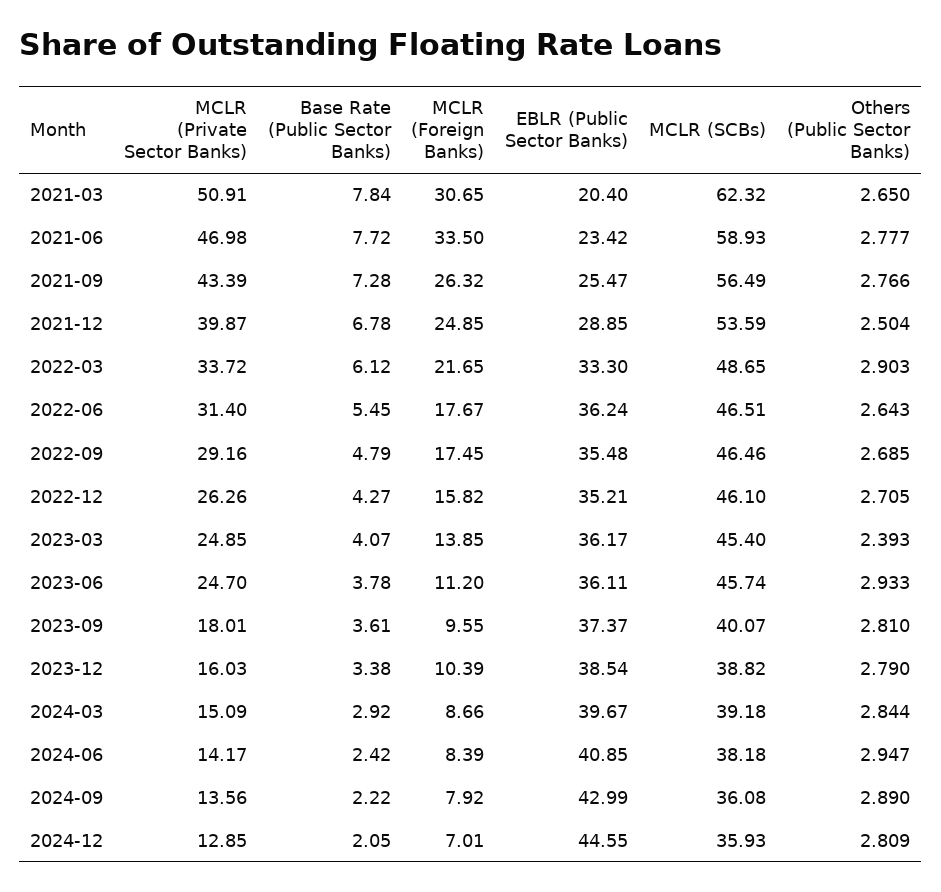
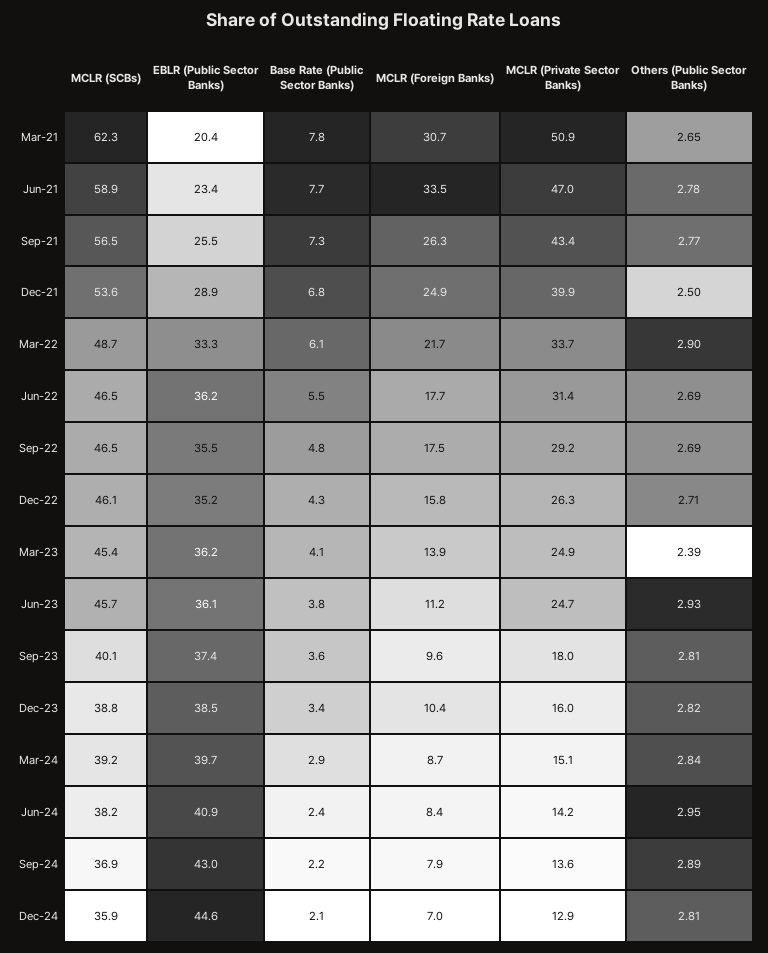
  {
    "MCLR (Private Sector Banks)": {
      "2021-03": 50.91,
      "2021-06": 46.98,
      "2021-09": 43.39,
      "2021-12": 39.87,
      "2022-03": 33.72,
      "2022-06": 31.4,
      "2022-09": 29.16,
      "2022-12": 26.26,
      "2023-03": 24.85,
      "2023-06": 24.7,
      "2023-09": 18.01,
      "2023-12": 16.03,
      "2024-03": 15.09,
      "2024-06": 14.17,
      "2024-09": 13.56,
      "2024-12": 12.85
    },
    "Base Rate (Public Sector Banks)": {
      "2021-03": 7.84,
      "2021-06": 7.72,
      "2021-09": 7.28,
      "2021-12": 6.78,
      "2022-03": 6.12,
      "2022-06": 5.45,
      "2022-09": 4.79,
      "2022-12": 4.27,
      "2023-03": 4.07,
      "2023-06": 3.78,
      "2023-09": 3.61,
      "2023-12": 3.38,
      "2024-03": 2.92,
      "2024-06": 2.42,
      "2024-09": 2.22,
      "2024-12": 2.05
    },
    "MCLR (Foreign Banks)": {
      "2021-03": 30.65,
      "2021-06": 33.5,
      "2021-09": 26.32,
      "2021-12": 24.85,
      "2022-03": 21.65,
      "2022-06": 17.67,
      "2022-09": 17.45,
      "2022-12": 15.82,
      "2023-03": 13.85,
      "2023-06": 11.2,
      "2023-09": 9.55,
      "2023-12": 10.39,
      "2024-03": 8.66,
      "2024-06": 8.39,
      "2024-09": 7.92,
      "2024-12": 7.01
    },
    "EBLR (Public Sector Banks)": {
      "2021-03": 20.4,
      "2021-06": 23.42,
      "2021-09": 25.47,
      "2021-12": 28.85,
      "2022-03": 33.3,
      "2022-06": 36.24,
      "2022-09": 35.48,
      "2022-12": 35.21,
      "2023-03": 36.17,
      "2023-06": 36.11,
      "2023-09": 37.37,
      "2023-12": 38.54,
      "2024-03": 39.67,
      "2024-06": 40.85,
      "2024-09": 42.99,
      "2024-12": 44.55
    },
    "MCLR (SCBs)": {
      "2021-03": 62.32,
      "2021-06": 58.93,
      "2021-09": 56.49,
      "2021-12": 53.59,
      "2022-03": 48.65,
      "2022-06": 46.51,
      "2022-09": 46.46,
      "2022-12": 46.1,
      "2023-03": 45.4,
      "2023-06": 45.74,
      "2023-09": 40.07,
      "2023-12": 38.82,
      "2024-03": 39.18,
      "2024-06": 38.18,
-     "2024-09": 36.08,
+     "2024-09": 36.9,
      "2024-12": 35.93
    },
    "Others (Public Sector Banks)": {
      "2021-03": 2.65,
      "2021-06": 2.777,
      "2021-09": 2.766,
      "2021-12": 2.504,
      "2022-03": 2.903,
-     "2022-06": 2.643,
+     "2022-06": 2.69,
      "2022-09": 2.685,
      "2022-12": 2.705,
      "2023-03": 2.393,
      "2023-06": 2.933,
      "2023-09": 2.81,
-     "2023-12": 2.79,
+     "2023-12": 2.82,
      "2024-03": 2.844,
      "2024-06": 2.947,
      "2024-09": 2.89,
      "2024-12": 2.809
    }
  }

